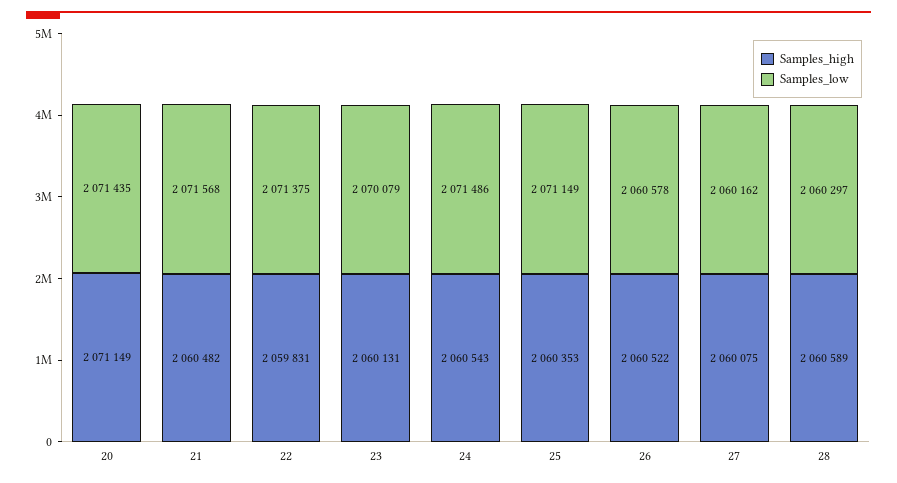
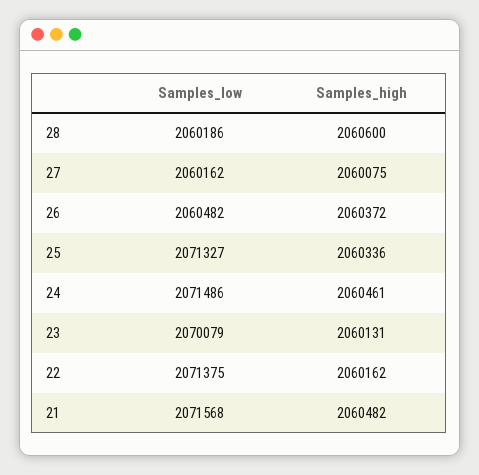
  {
    "Samples_high": {
-     "20": 2071149,
      "21": 2060482,
-     "22": 2059831,
+     "22": 2060162,
      "23": 2060131,
-     "24": 2060543,
+     "24": 2060461,
-     "25": 2060353,
+     "25": 2060336,
-     "26": 2060522,
+     "26": 2060372,
      "27": 2060075,
-     "28": 2060589
+     "28": 2060600
    },
    "Samples_low": {
-     "20": 2071435,
      "21": 2071568,
      "22": 2071375,
      "23": 2070079,
      "24": 2071486,
-     "25": 2071149,
+     "25": 2071327,
-     "26": 2060578,
+     "26": 2060482,
      "27": 2060162,
-     "28": 2060297
+     "28": 2060186
    }
  }

